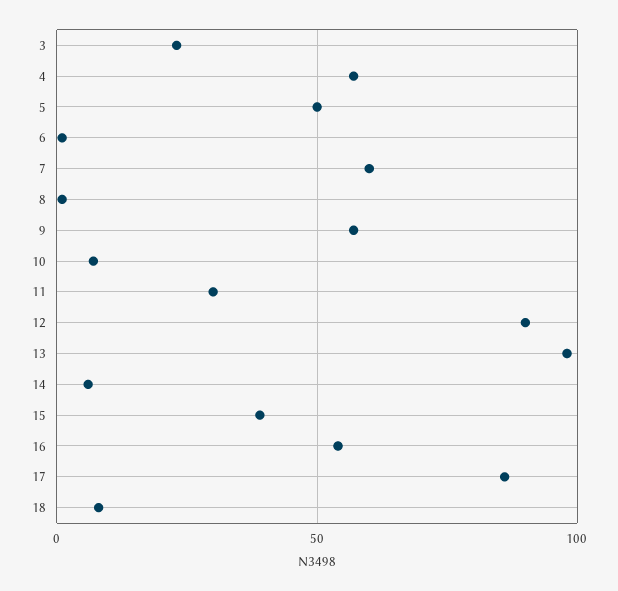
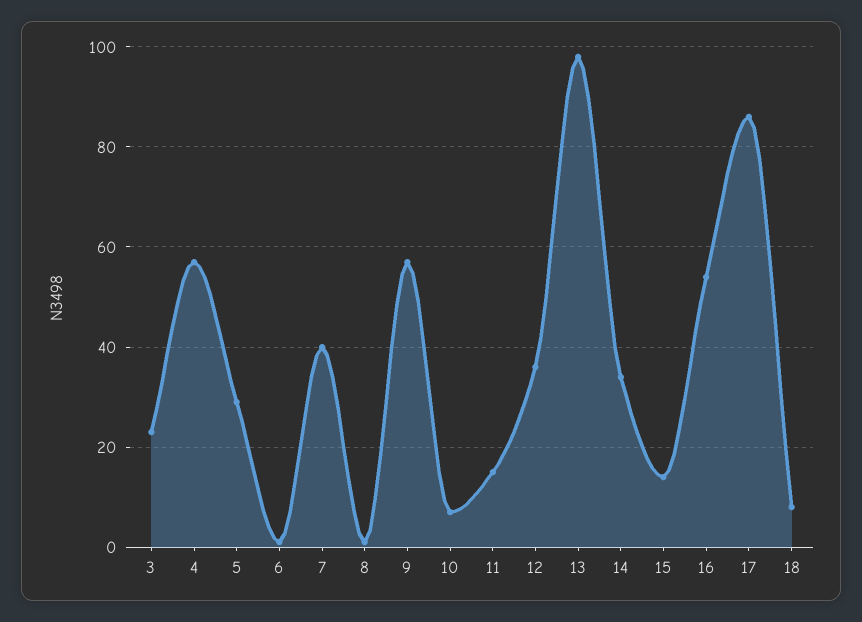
  {
    "3": 25,
    "4": 55,
-   "5": 50,
+   "5": 30,
    "6": 0,
-   "7": 60,
+   "7": 40,
    "8": 0,
    "9": 55,
    "10": 5,
-   "11": 30,
+   "11": 15,
-   "12": 90,
+   "12": 35,
    "13": 100,
-   "14": 5,
+   "14": 35,
-   "15": 40,
+   "15": 15,
    "16": 55,
    "17": 85,
    "18": 10
  }

